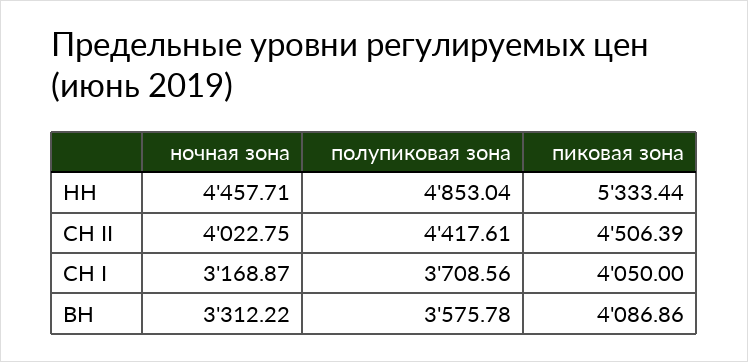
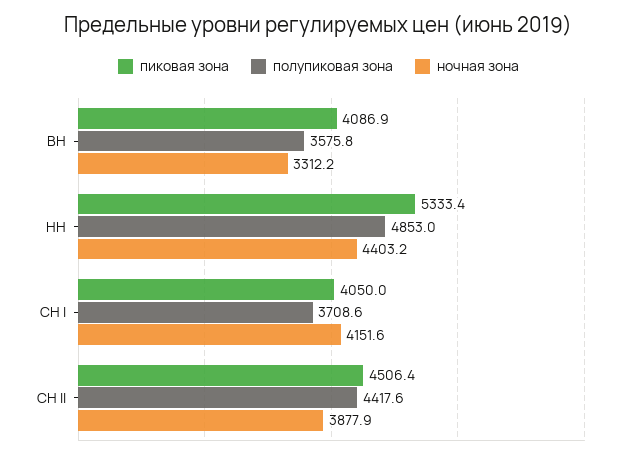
  {
    "ночная зона": {
-     "НН": 4457.71,
+     "НН": 4403.2,
-     "СН II": 4022.75,
+     "СН II": 3877.9,
-     "СН I": 3168.87,
+     "СН I": 4151.6,
      "ВН": 3312.22
    },
    "полупиковая зона": {
      "НН": 4853.04,
      "СН II": 4417.61,
      "СН I": 3708.56,
      "ВН": 3575.78
    },
    "пиковая зона": {
      "НН": 5333.44,
      "СН II": 4506.39,
      "СН I": 4050,
      "ВН": 4086.86
    }
  }

